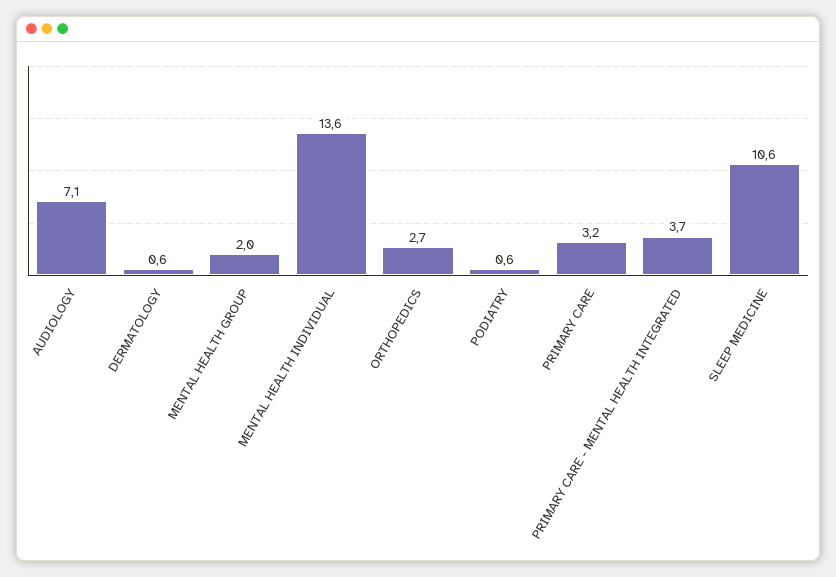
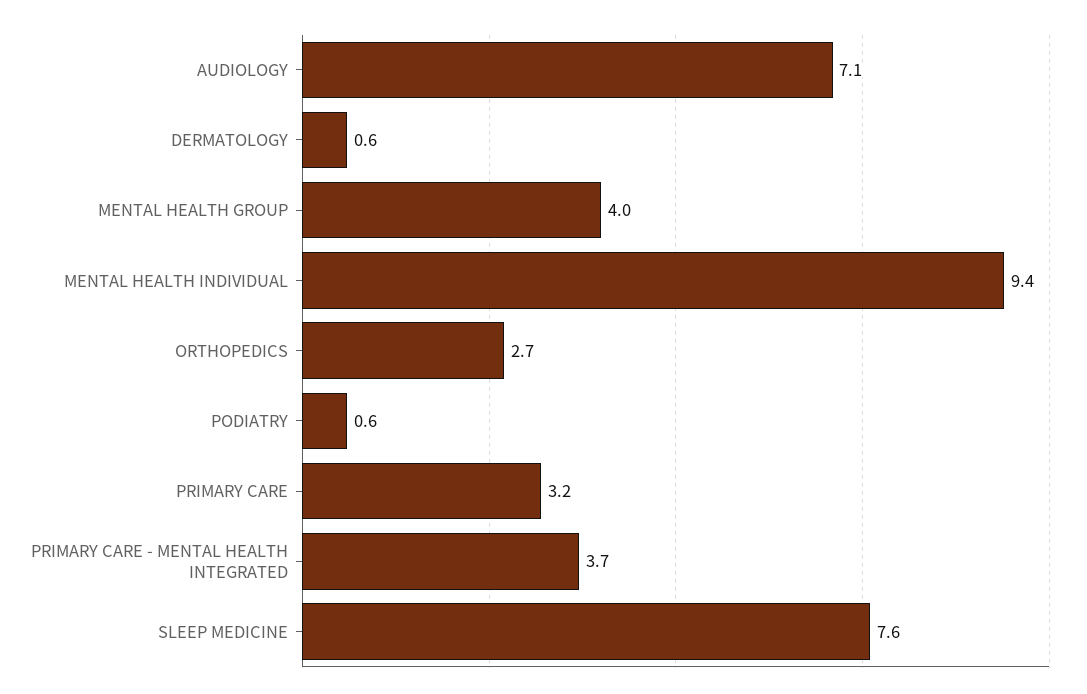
  {
    "AUDIOLOGY": 7.1,
    "DERMATOLOGY": 0.6,
-   "MENTAL HEALTH GROUP": 2,
+   "MENTAL HEALTH GROUP": 4,
-   "MENTAL HEALTH INDIVIDUAL": 13.6,
+   "MENTAL HEALTH INDIVIDUAL": 9.4,
    "ORTHOPEDICS": 2.7,
    "PODIATRY": 0.6,
    "PRIMARY CARE": 3.2,
    "PRIMARY CARE - MENTAL HEALTH INTEGRATED": 3.7,
-   "SLEEP MEDICINE": 10.6
+   "SLEEP MEDICINE": 7.6
  }

